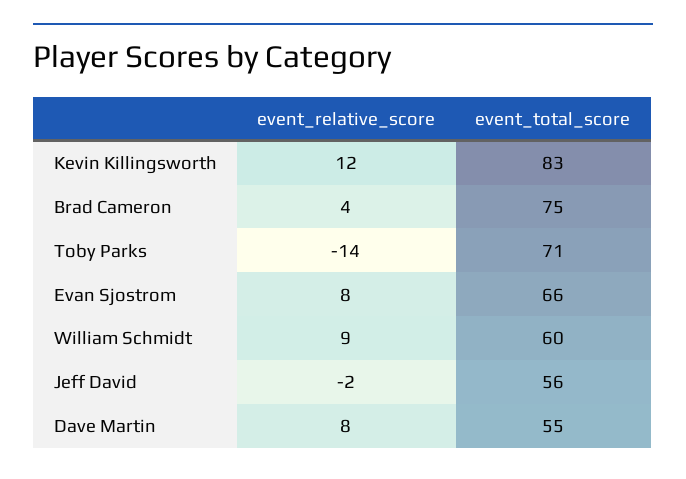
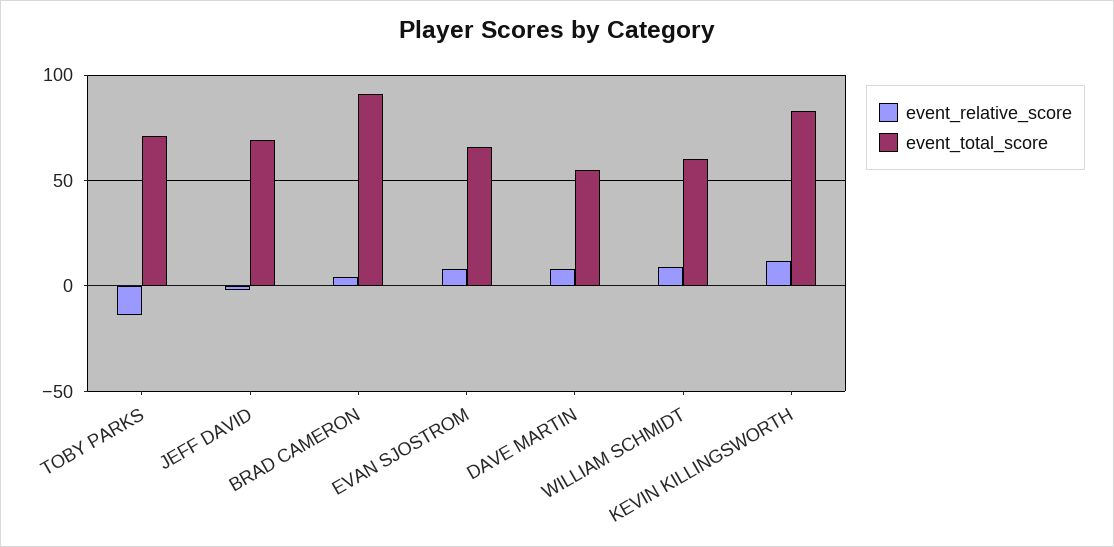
  {
    "event_relative_score": {
      "Kevin Killingsworth": 12,
      "Brad Cameron": 4,
      "Toby Parks": -14,
      "Evan Sjostrom": 8,
      "William Schmidt": 9,
      "Jeff David": -2,
      "Dave Martin": 8
    },
    "event_total_score": {
      "Kevin Killingsworth": 83,
-     "Brad Cameron": 75,
+     "Brad Cameron": 90,
      "Toby Parks": 71,
      "Evan Sjostrom": 66,
      "William Schmidt": 60,
-     "Jeff David": 56,
+     "Jeff David": 70,
      "Dave Martin": 55
    }
  }

